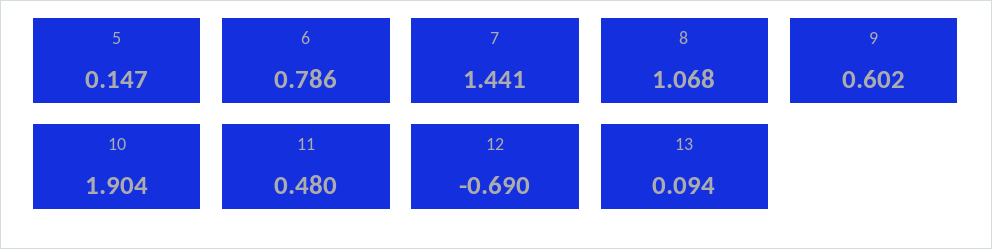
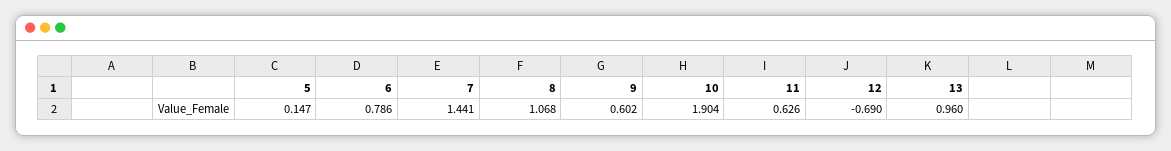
  {
    "5": 0.147,
    "6": 0.786,
    "7": 1.441,
    "8": 1.068,
    "9": 0.602,
    "10": 1.904,
-   "11": 0.48,
+   "11": 0.626,
    "12": -0.69,
-   "13": 0.094
+   "13": 0.96
  }

